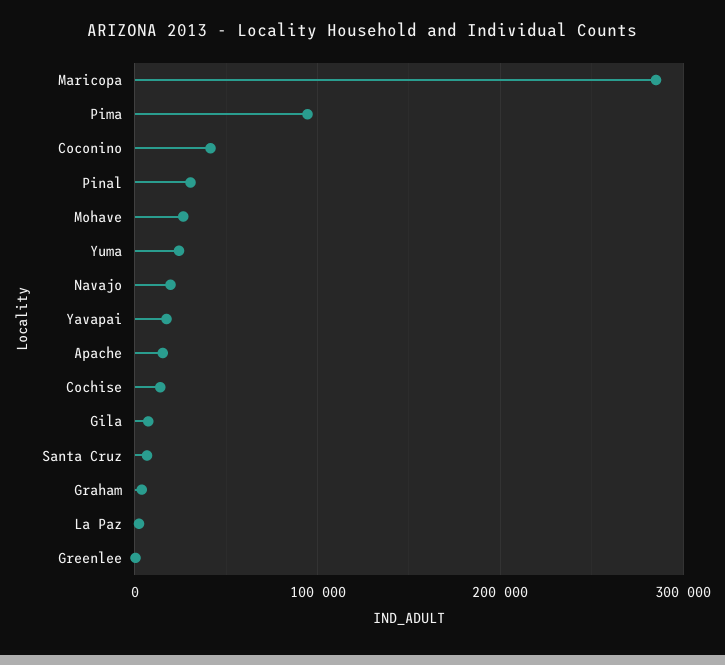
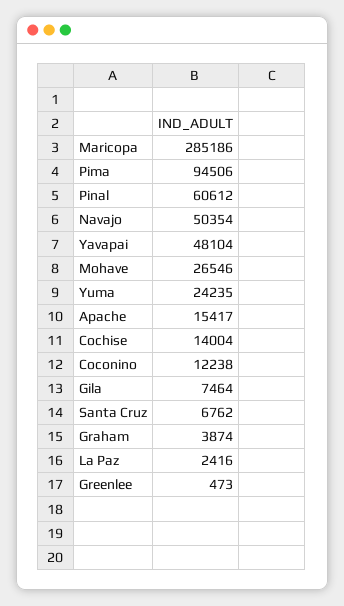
  {
    "Maricopa": 285186,
    "Pima": 94506,
-   "Coconino": 40000,
+   "Coconino": 12238,
-   "Pinal": 30000,
+   "Pinal": 60612,
    "Mohave": 26546,
    "Yuma": 24235,
-   "Navajo": 20000,
+   "Navajo": 50354,
-   "Yavapai": 20000,
+   "Yavapai": 48104,
    "Apache": 15417,
    "Cochise": 14004,
    "Gila": 7464,
    "Santa Cruz": 6762,
    "Graham": 3874,
    "La Paz": 2416,
    "Greenlee": 473
  }

